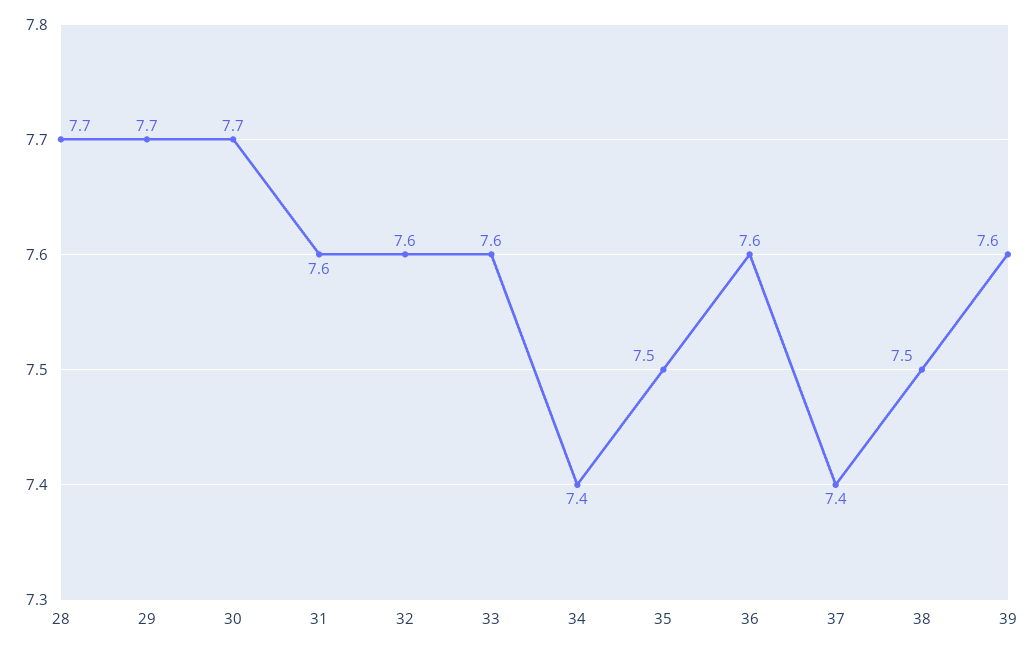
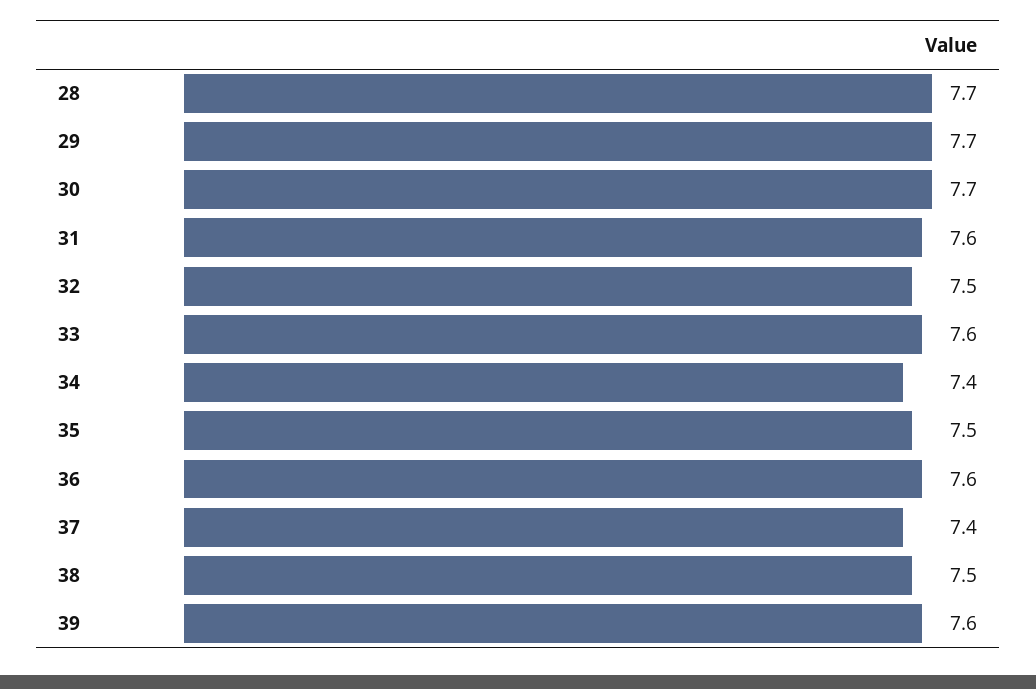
  {
    "28": 7.7,
    "29": 7.7,
    "30": 7.7,
    "31": 7.6,
-   "32": 7.6,
+   "32": 7.5,
    "33": 7.6,
    "34": 7.4,
    "35": 7.5,
    "36": 7.6,
    "37": 7.4,
    "38": 7.5,
    "39": 7.6
  }

